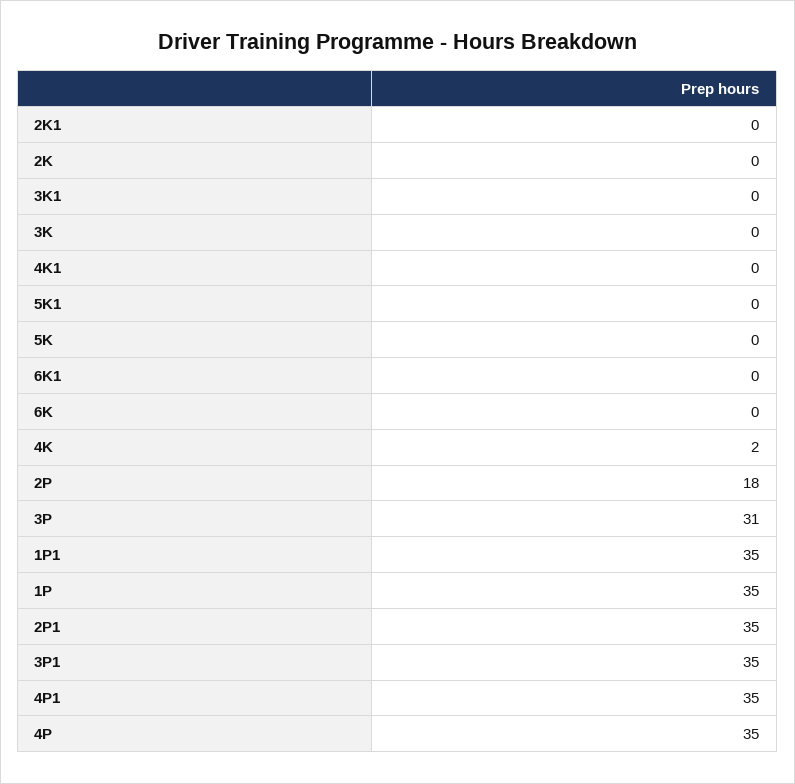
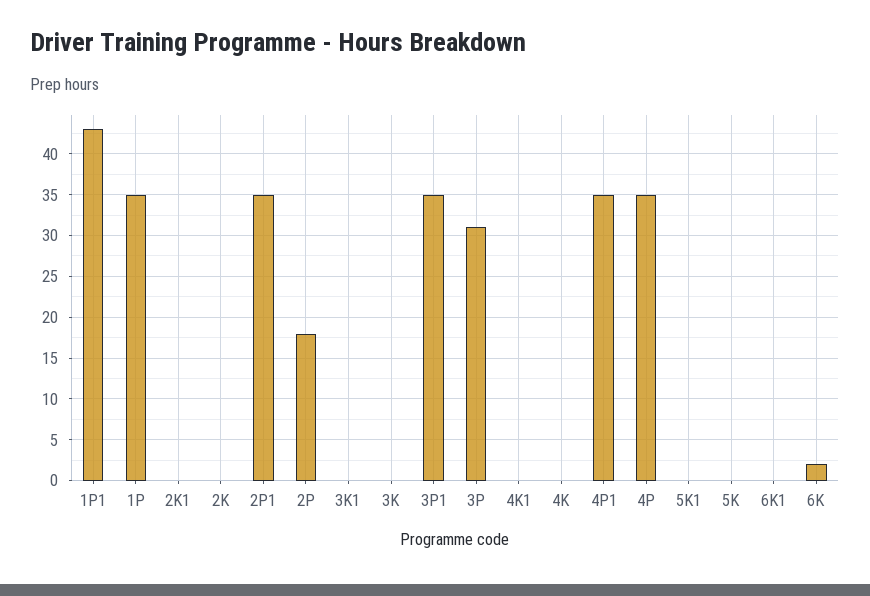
  {
    "2K1": 0,
    "2K": 0,
    "3K1": 0,
    "3K": 0,
    "4K1": 0,
    "5K1": 0,
    "5K": 0,
    "6K1": 0,
-   "6K": 0,
+   "6K": 2,
-   "4K": 2,
+   "4K": 0,
    "2P": 18,
    "3P": 31,
-   "1P1": 35,
+   "1P1": 43,
    "1P": 35,
    "2P1": 35,
    "3P1": 35,
    "4P1": 35,
    "4P": 35
  }

